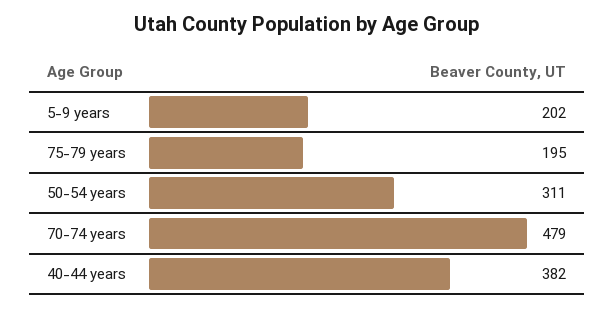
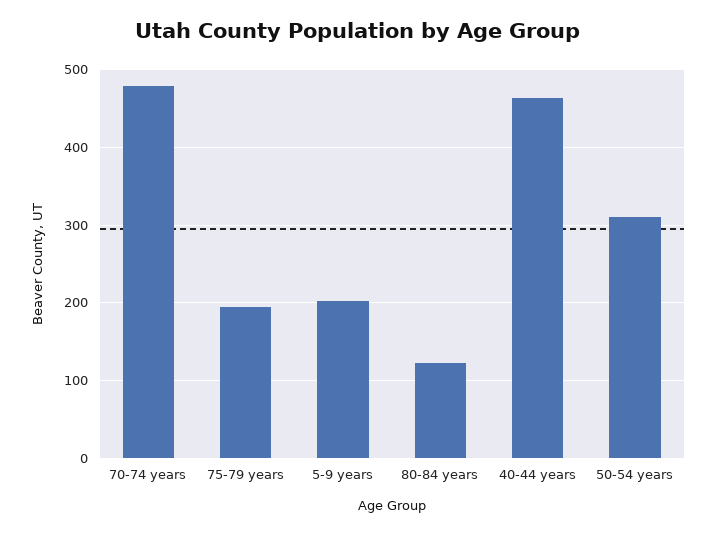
  {
    "5-9 years": 202,
    "75-79 years": 195,
    "50-54 years": 311,
    "70-74 years": 479,
-   "40-44 years": 382
+   "40-44 years": 460,
+   "80-84 years": 120
  }

